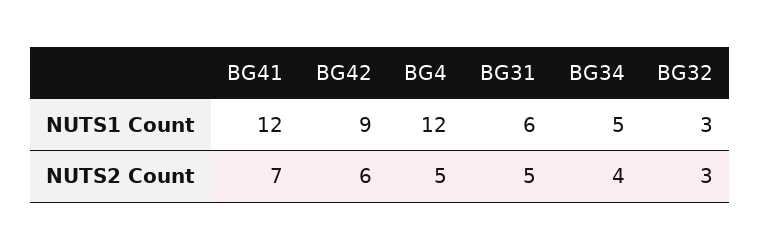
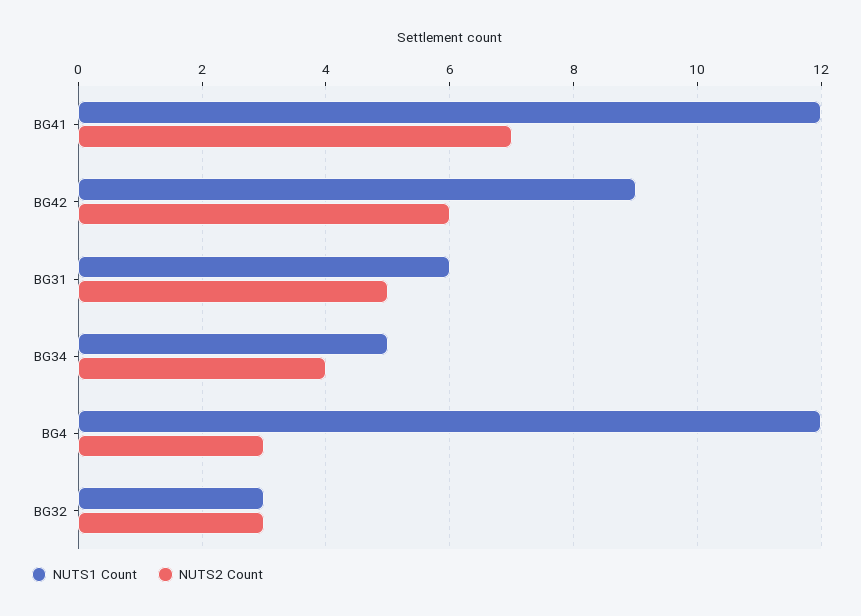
  {
    "NUTS1 Count": {
      "BG41": 12,
      "BG42": 9,
      "BG4": 12,
      "BG31": 6,
      "BG34": 5,
      "BG32": 3
    },
    "NUTS2 Count": {
      "BG41": 7,
      "BG42": 6,
-     "BG4": 5,
+     "BG4": 3,
      "BG31": 5,
      "BG34": 4,
      "BG32": 3
    }
  }

